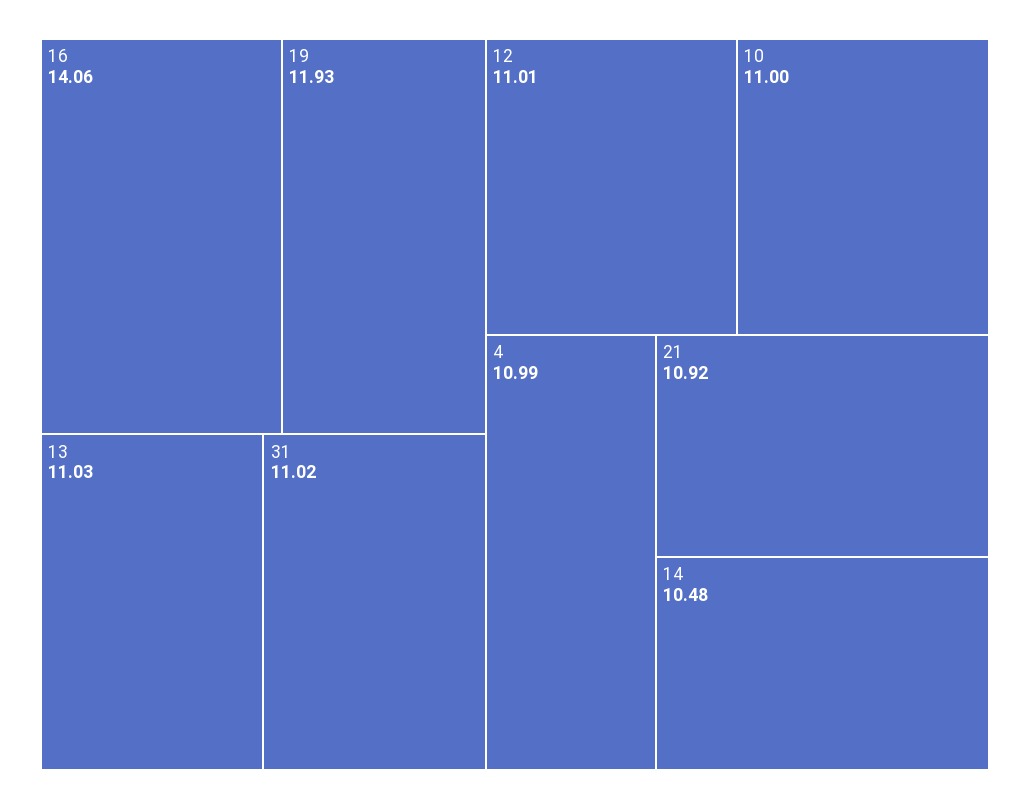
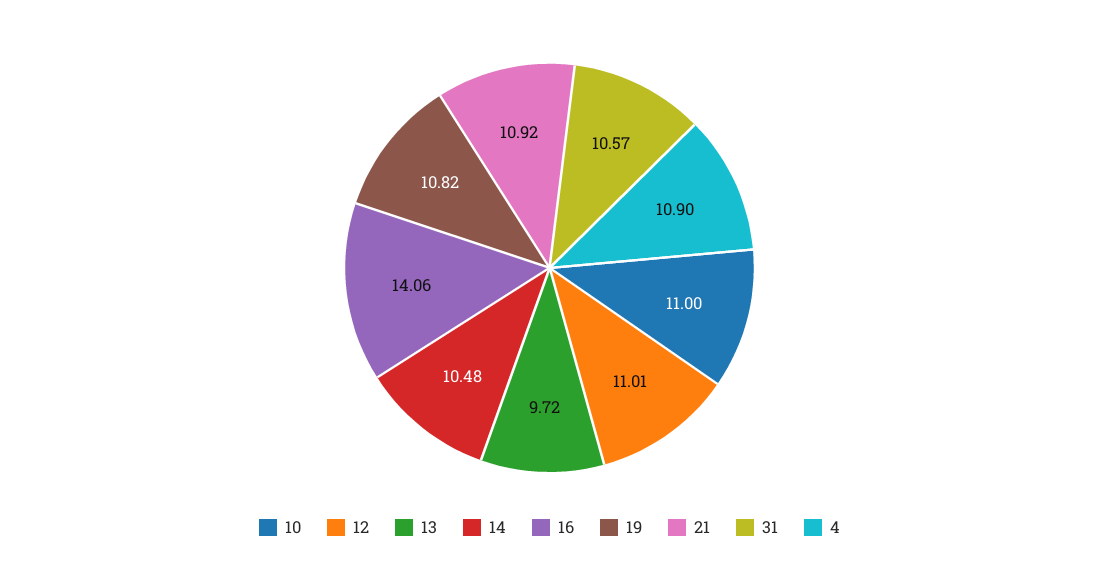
  {
    "16": 14.06,
-   "19": 11.93,
+   "19": 10.82,
-   "13": 11.03,
+   "13": 9.72,
-   "31": 11.02,
+   "31": 10.57,
    "12": 11.01,
    "10": 11,
-   "4": 10.99,
+   "4": 10.9,
    "21": 10.92,
    "14": 10.48
  }

